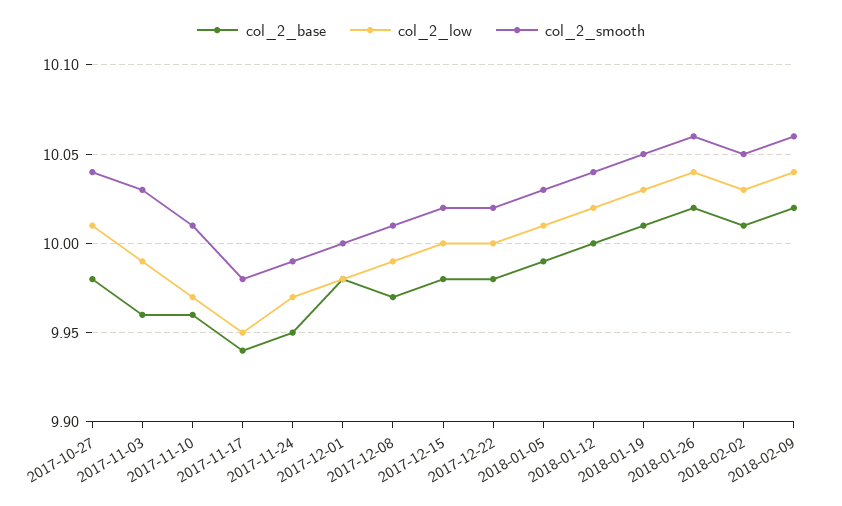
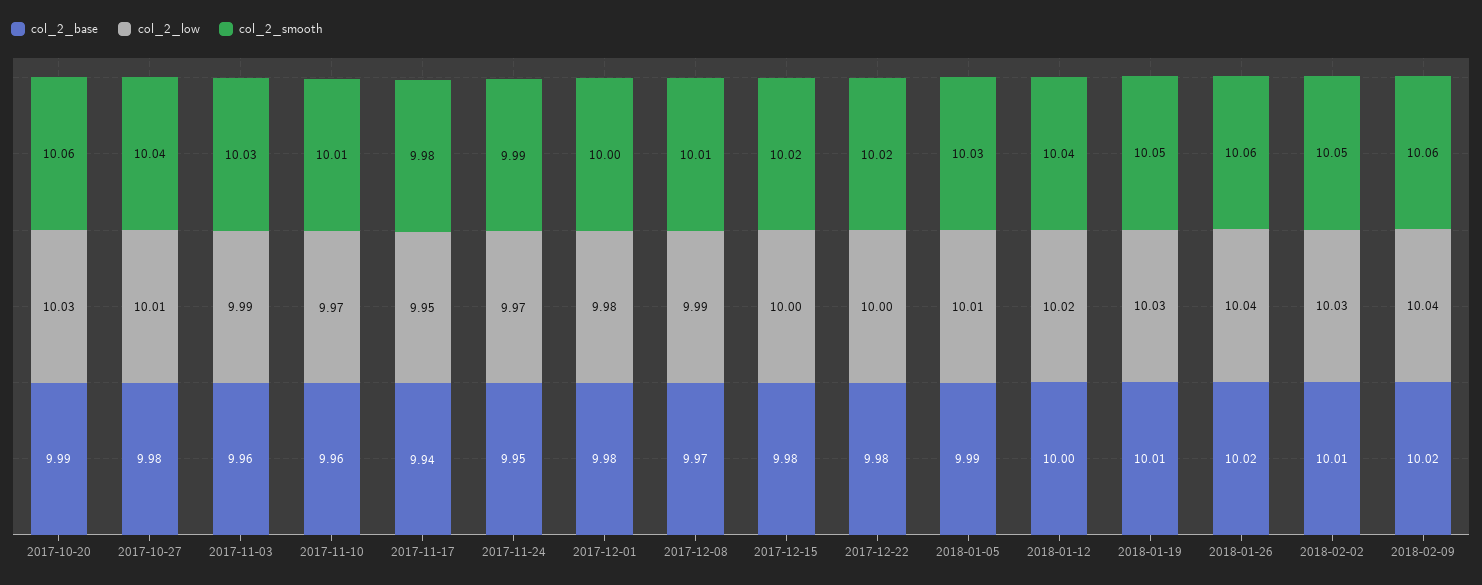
  {
    "col_2_base": {
      "2017-10-27": 9.98,
      "2017-11-03": 9.96,
      "2017-11-10": 9.96,
      "2017-11-17": 9.94,
      "2017-11-24": 9.95,
      "2017-12-01": 9.98,
      "2017-12-08": 9.97,
      "2017-12-15": 9.98,
      "2017-12-22": 9.98,
      "2018-01-05": 9.99,
      "2018-01-12": 10,
      "2018-01-19": 10.01,
      "2018-01-26": 10.02,
      "2018-02-02": 10.01,
-     "2018-02-09": 10.02
+     "2018-02-09": 10.02,
+     "2017-10-20": 9.99
    },
    "col_2_low": {
      "2017-10-27": 10.01,
      "2017-11-03": 9.99,
      "2017-11-10": 9.97,
      "2017-11-17": 9.95,
      "2017-11-24": 9.97,
      "2017-12-01": 9.98,
      "2017-12-08": 9.99,
      "2017-12-15": 10,
      "2017-12-22": 10,
      "2018-01-05": 10.01,
      "2018-01-12": 10.02,
      "2018-01-19": 10.03,
      "2018-01-26": 10.04,
      "2018-02-02": 10.03,
-     "2018-02-09": 10.04
+     "2018-02-09": 10.04,
+     "2017-10-20": 10.03
    },
    "col_2_smooth": {
      "2017-10-27": 10.04,
      "2017-11-03": 10.03,
      "2017-11-10": 10.01,
      "2017-11-17": 9.98,
      "2017-11-24": 9.99,
      "2017-12-01": 10,
      "2017-12-08": 10.01,
      "2017-12-15": 10.02,
      "2017-12-22": 10.02,
      "2018-01-05": 10.03,
      "2018-01-12": 10.04,
      "2018-01-19": 10.05,
      "2018-01-26": 10.06,
      "2018-02-02": 10.05,
-     "2018-02-09": 10.06
+     "2018-02-09": 10.06,
+     "2017-10-20": 10.06
    }
  }

